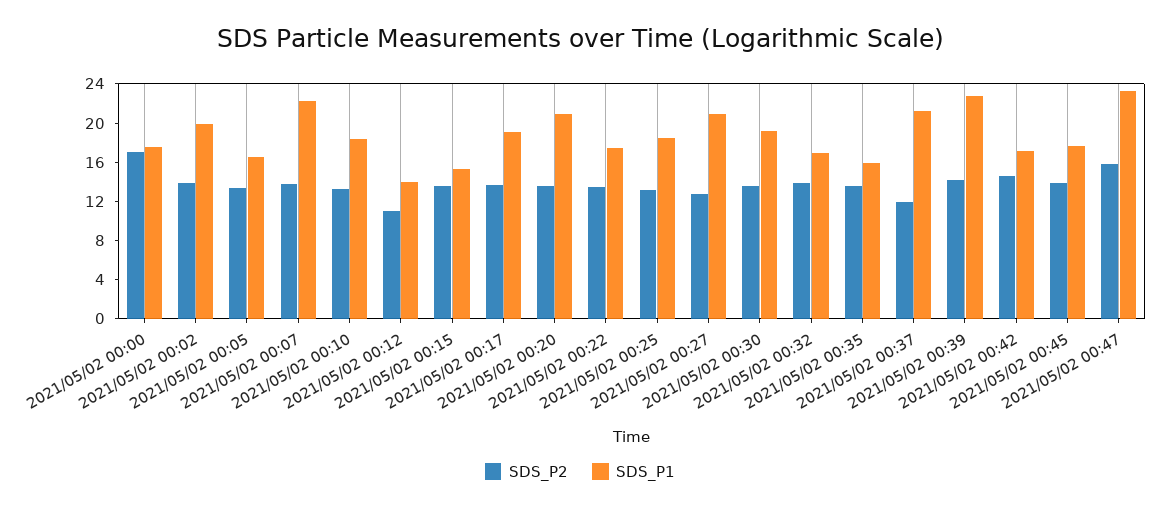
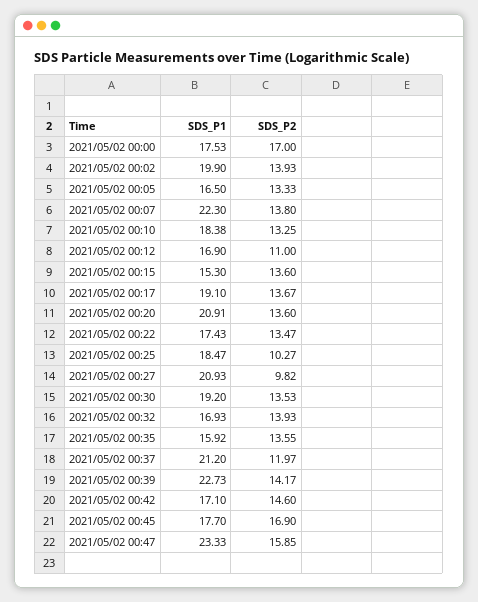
  {
    "SDS_P2": {
      "2021/05/02 00:00": 17,
      "2021/05/02 00:02": 13.93,
      "2021/05/02 00:05": 13.33,
      "2021/05/02 00:07": 13.8,
      "2021/05/02 00:10": 13.25,
      "2021/05/02 00:12": 11,
      "2021/05/02 00:15": 13.6,
      "2021/05/02 00:17": 13.67,
      "2021/05/02 00:20": 13.6,
      "2021/05/02 00:22": 13.47,
-     "2021/05/02 00:25": 13,
+     "2021/05/02 00:25": 10.27,
-     "2021/05/02 00:27": 13,
+     "2021/05/02 00:27": 9.82,
      "2021/05/02 00:30": 13.53,
      "2021/05/02 00:32": 13.93,
      "2021/05/02 00:35": 13.55,
      "2021/05/02 00:37": 11.97,
      "2021/05/02 00:39": 14.17,
      "2021/05/02 00:42": 14.6,
-     "2021/05/02 00:45": 14,
+     "2021/05/02 00:45": 16.9,
      "2021/05/02 00:47": 15.85
    },
    "SDS_P1": {
      "2021/05/02 00:00": 17.53,
      "2021/05/02 00:02": 19.9,
      "2021/05/02 00:05": 16.5,
      "2021/05/02 00:07": 22.3,
      "2021/05/02 00:10": 18.38,
-     "2021/05/02 00:12": 14,
+     "2021/05/02 00:12": 16.9,
      "2021/05/02 00:15": 15.3,
      "2021/05/02 00:17": 19.1,
      "2021/05/02 00:20": 20.91,
      "2021/05/02 00:22": 17.43,
      "2021/05/02 00:25": 18.47,
      "2021/05/02 00:27": 20.93,
      "2021/05/02 00:30": 19.2,
      "2021/05/02 00:32": 16.93,
      "2021/05/02 00:35": 15.92,
      "2021/05/02 00:37": 21.2,
      "2021/05/02 00:39": 22.73,
      "2021/05/02 00:42": 17.1,
      "2021/05/02 00:45": 17.7,
      "2021/05/02 00:47": 23.33
    }
  }

